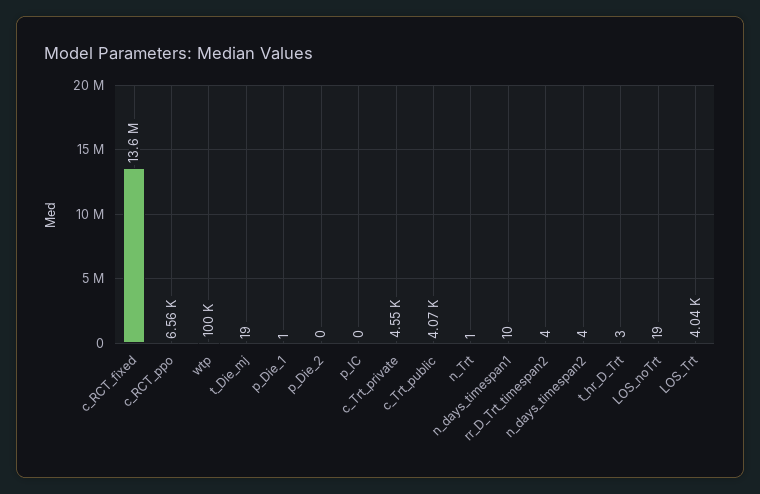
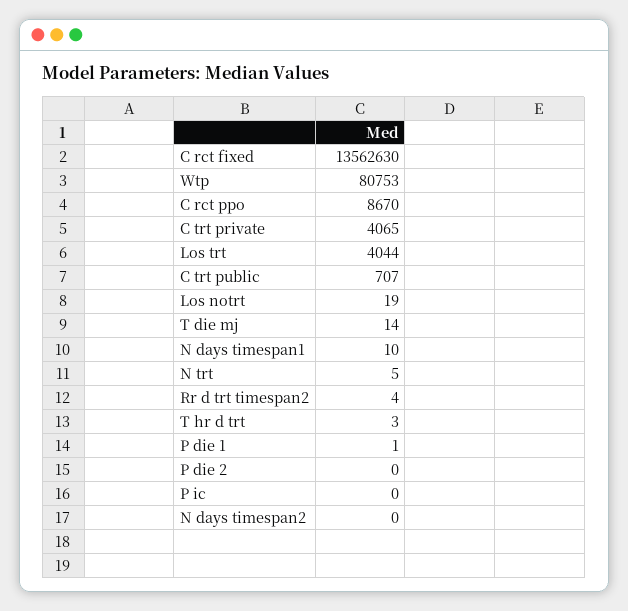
  {
    "c_RCT_fixed": 13562630,
-   "c_RCT_ppo": 6560,
+   "c_RCT_ppo": 8670,
-   "wtp": 100000,
+   "wtp": 80753,
-   "t_Die_mj": 19,
+   "t_Die_mj": 14,
    "p_Die_1": 1,
    "p_Die_2": 0,
    "p_IC": 0,
-   "c_Trt_private": 4550,
+   "c_Trt_private": 4065,
-   "c_Trt_public": 4070,
+   "c_Trt_public": 707,
-   "n_Trt": 1,
+   "n_Trt": 5,
    "n_days_timespan1": 10,
    "rr_D_Trt_timespan2": 4,
-   "n_days_timespan2": 4,
+   "n_days_timespan2": 0,
    "t_hr_D_Trt": 3,
    "LOS_noTrt": 19,
    "LOS_Trt": 4044
  }

